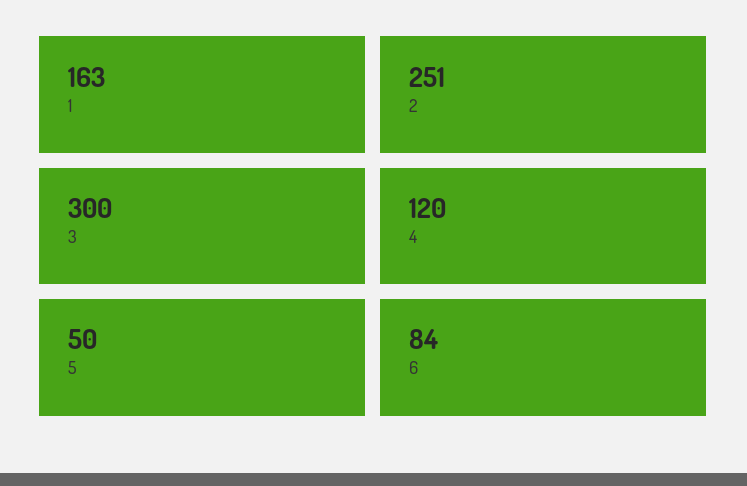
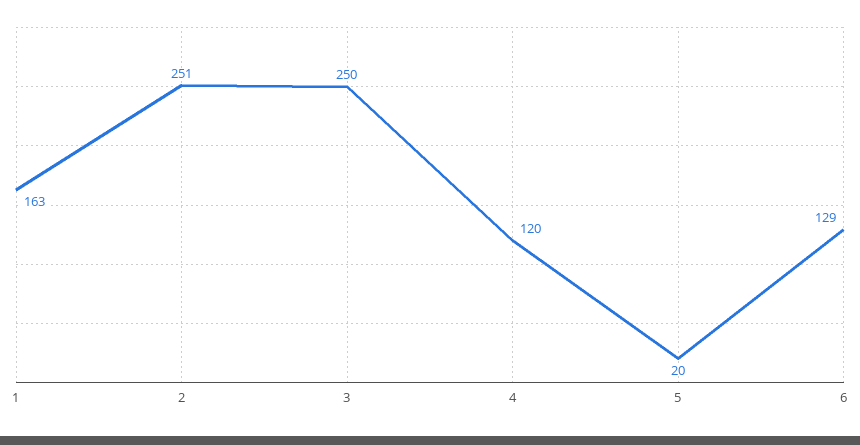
  {
    "1": 163,
    "2": 251,
-   "3": 300,
+   "3": 250,
    "4": 120,
-   "5": 50,
+   "5": 20,
-   "6": 84
+   "6": 129
  }

